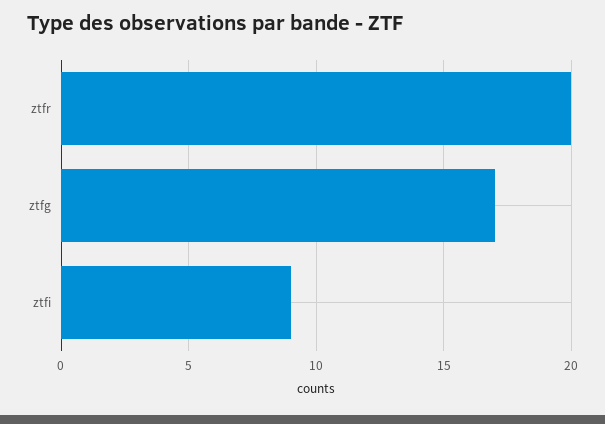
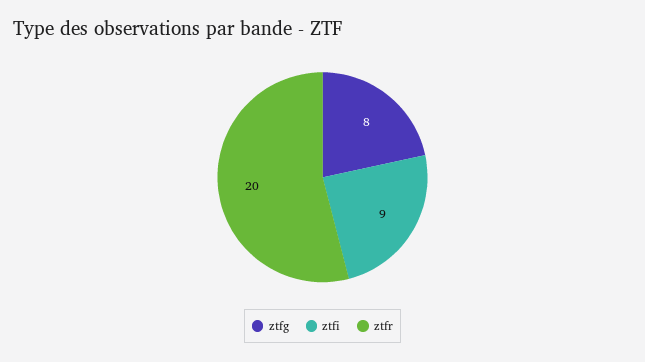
  {
    "ztfr": 20,
-   "ztfg": 17,
+   "ztfg": 8,
    "ztfi": 9
  }

